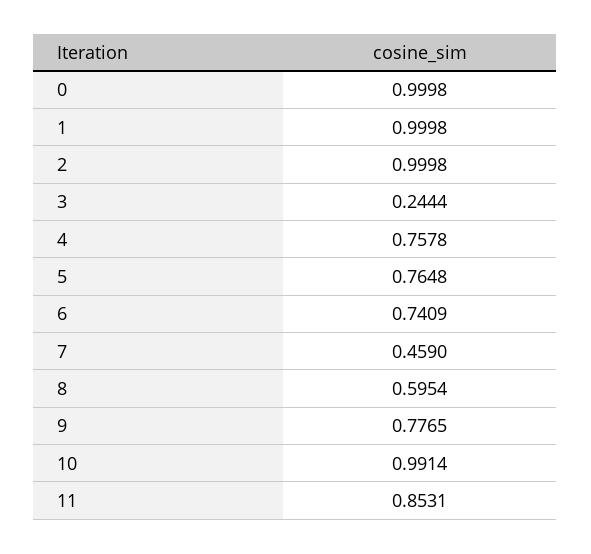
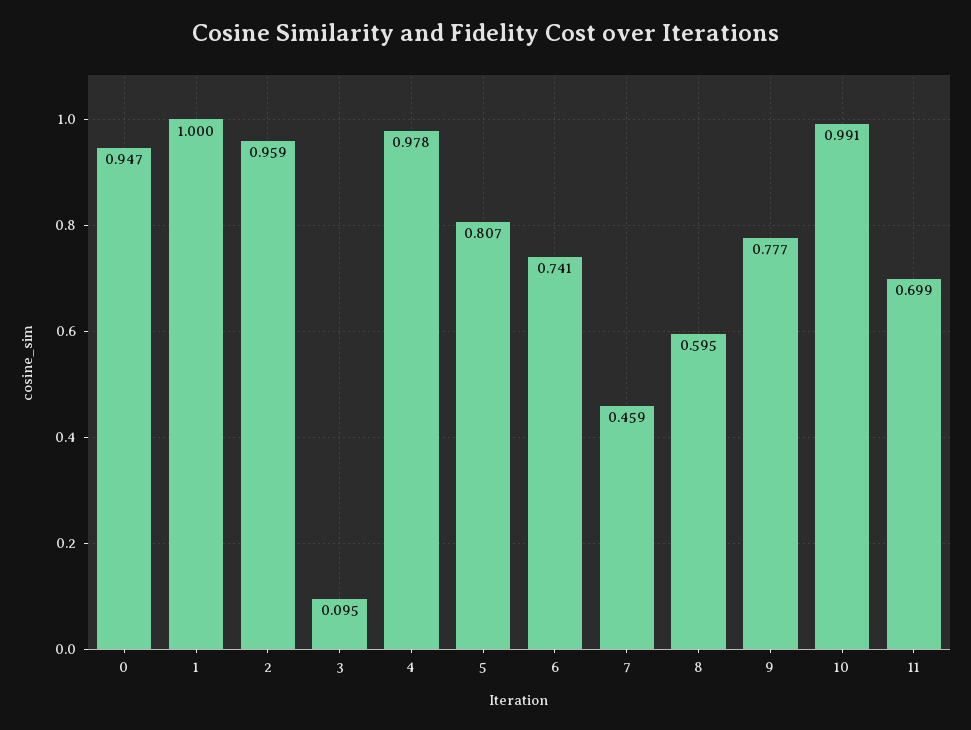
  {
-   "0": 0.9998,
+   "0": 0.947,
    "1": 0.9998,
-   "2": 0.9998,
+   "2": 0.959,
-   "3": 0.2444,
+   "3": 0.095,
-   "4": 0.7578,
+   "4": 0.978,
-   "5": 0.7648,
+   "5": 0.807,
    "6": 0.7409,
    "7": 0.459,
    "8": 0.5954,
    "9": 0.7765,
    "10": 0.9914,
-   "11": 0.8531
+   "11": 0.699
  }

